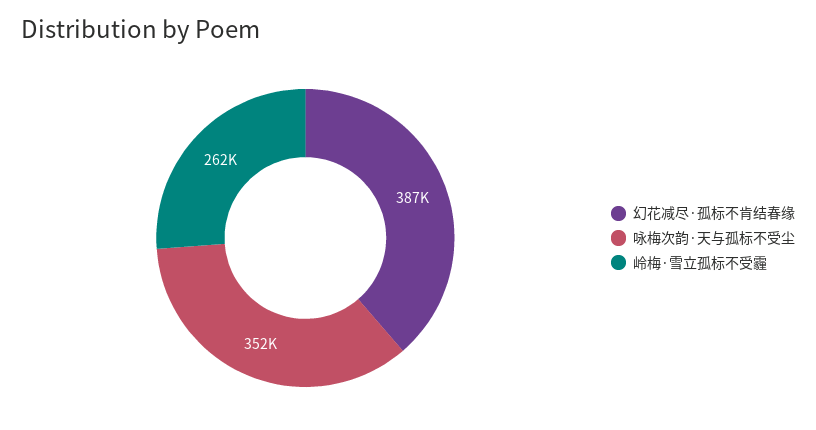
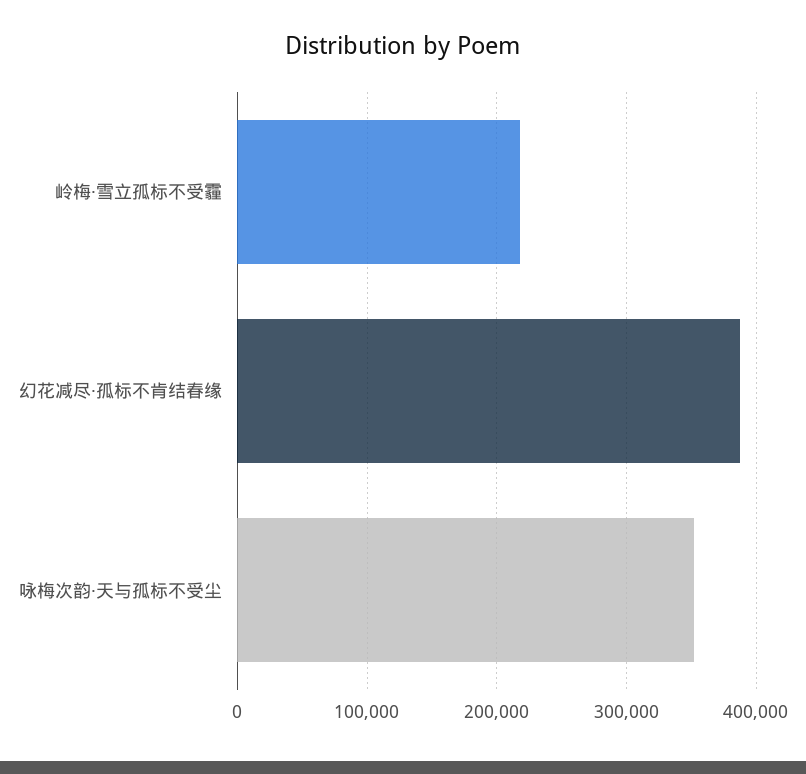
  {
    "幻花减尽·孤标不肯结春缘": 387000,
    "咏梅次韵·天与孤标不受尘": 352000,
-   "岭梅·雪立孤标不受霾": 262000
+   "岭梅·雪立孤标不受霾": 220000
  }

